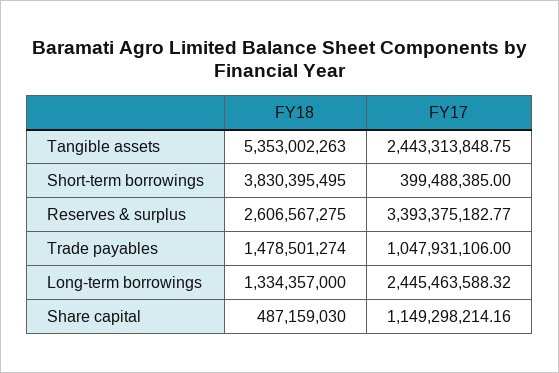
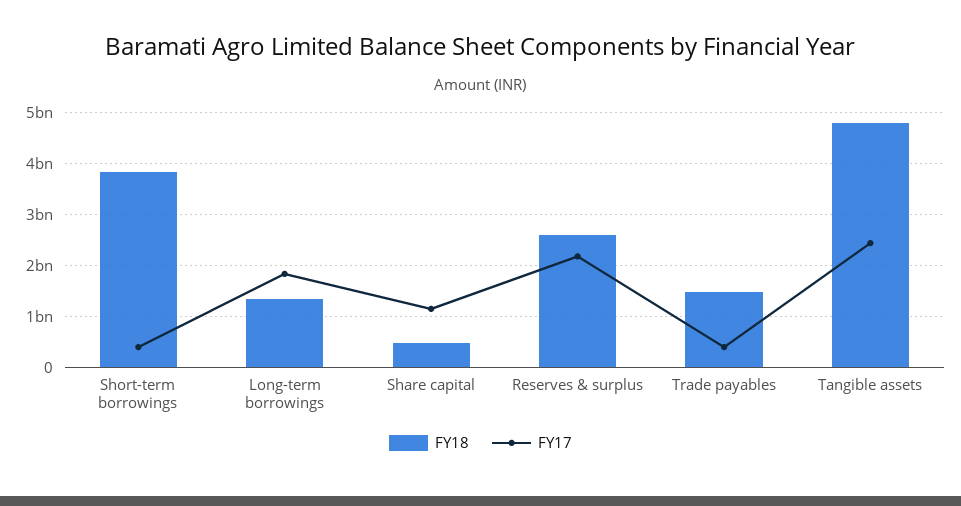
  {
    "FY18": {
-     "Tangible assets": 5353002263,
+     "Tangible assets": 4800000000,
      "Short-term borrowings": 3830395495,
      "Reserves & surplus": 2606567275,
      "Trade payables": 1478501274,
      "Long-term borrowings": 1334357000,
      "Share capital": 487159030
    },
    "FY17": {
      "Tangible assets": 2443313848.75,
      "Short-term borrowings": 399488385,
-     "Reserves & surplus": 3393375182.77,
+     "Reserves & surplus": 2200000000,
-     "Trade payables": 1047931106,
+     "Trade payables": 400000000,
-     "Long-term borrowings": 2445463588.32,
+     "Long-term borrowings": 1800000000,
      "Share capital": 1149298214.16
    }
  }

